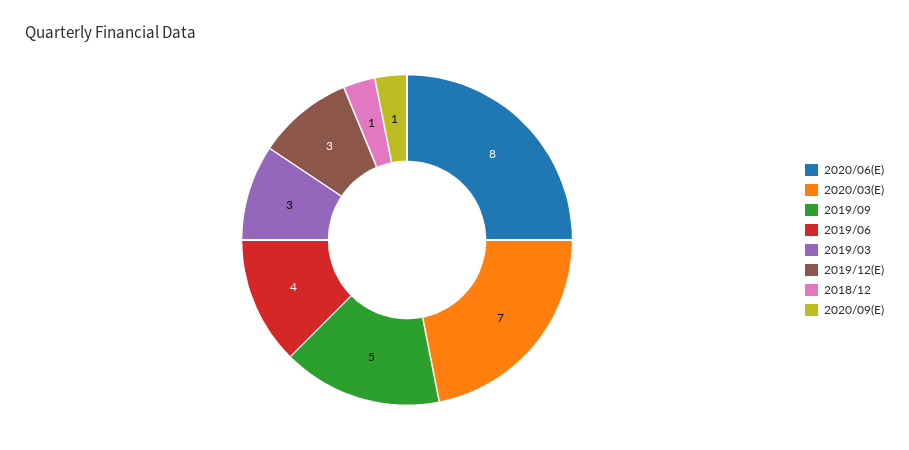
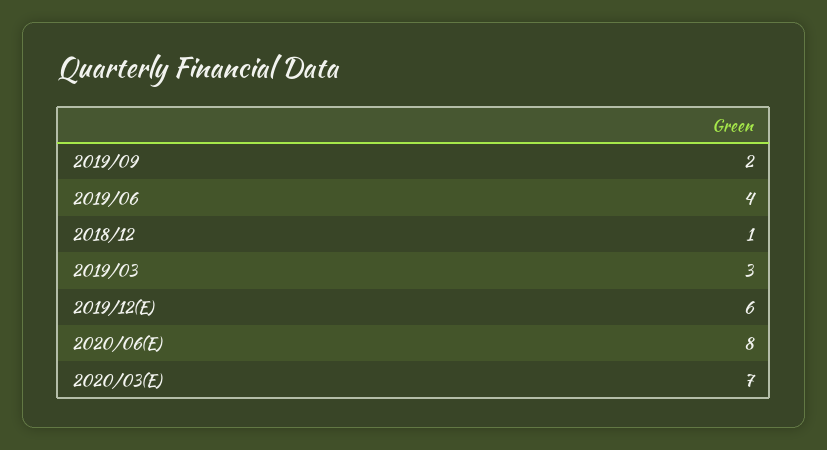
  {
    "2020/06(E)": 8,
    "2020/03(E)": 7,
-   "2019/09": 5,
+   "2019/09": 2,
    "2019/06": 4,
    "2019/03": 3,
-   "2019/12(E)": 3,
+   "2019/12(E)": 6,
-   "2018/12": 1,
+   "2018/12": 1
-   "2020/09(E)": 1
  }

